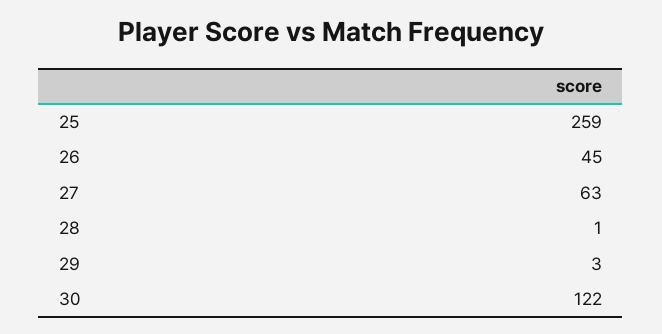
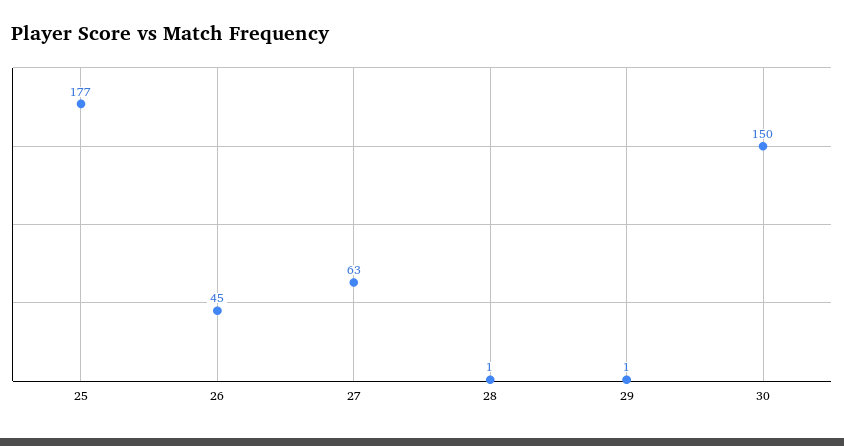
  {
-   "25": 259,
+   "25": 177,
    "26": 45,
    "27": 63,
    "28": 1,
-   "29": 3,
+   "29": 1,
-   "30": 122
+   "30": 150
  }

